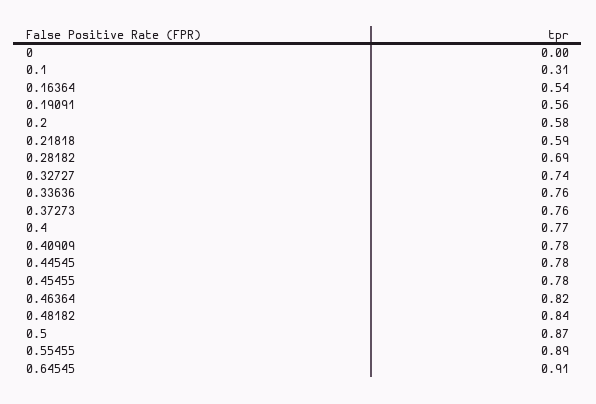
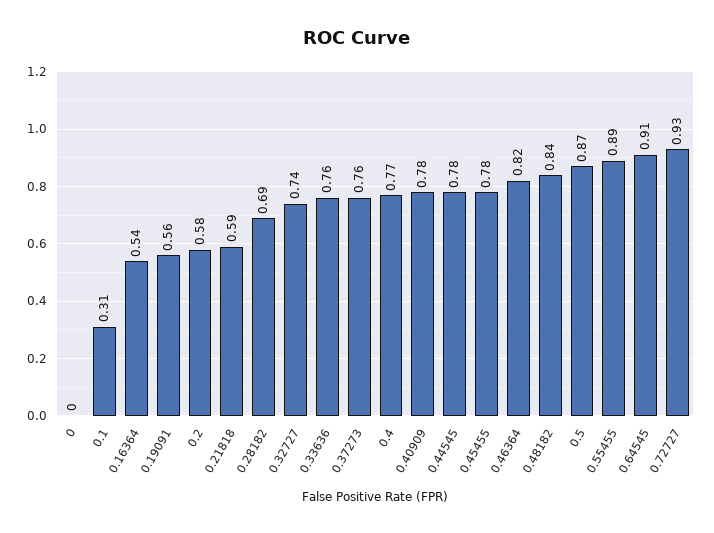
  {
    "0": 0,
    "0.1": 0.31,
    "0.16364": 0.54,
    "0.19091": 0.56,
    "0.2": 0.58,
    "0.21818": 0.59,
    "0.28182": 0.69,
    "0.32727": 0.74,
    "0.33636": 0.76,
    "0.37273": 0.76,
    "0.4": 0.77,
    "0.40909": 0.78,
    "0.44545": 0.78,
    "0.45455": 0.78,
    "0.46364": 0.82,
    "0.48182": 0.84,
    "0.5": 0.87,
    "0.55455": 0.89,
-   "0.64545": 0.91
+   "0.64545": 0.91,
+   "0.72727": 0.93
  }

